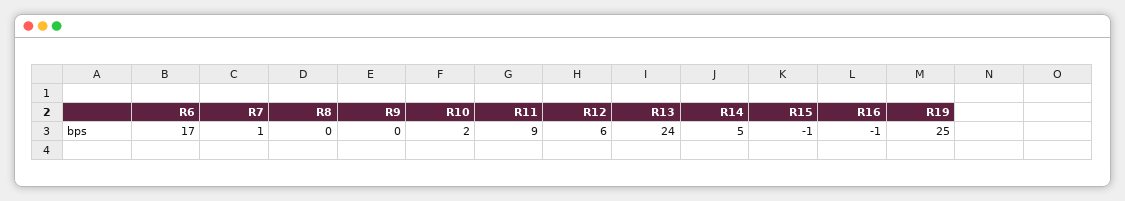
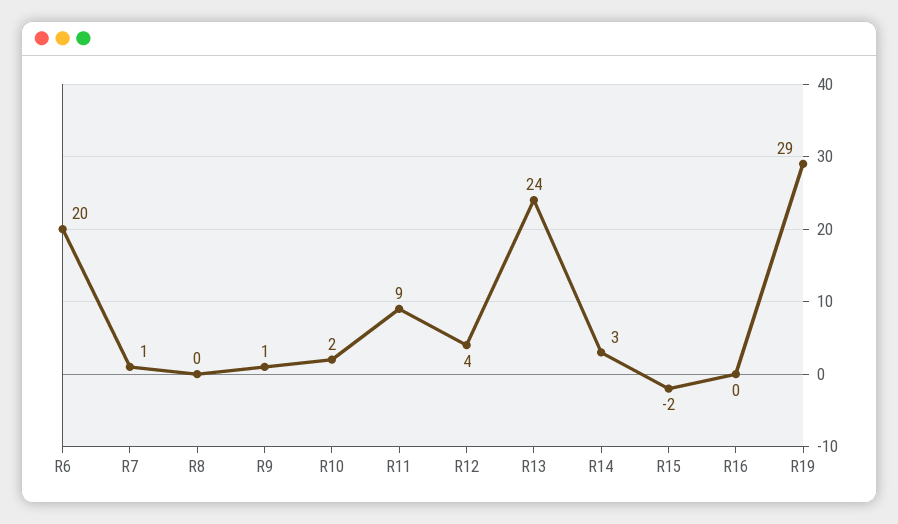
  {
-   "R6": 17,
+   "R6": 20,
    "R7": 1,
    "R8": 0,
-   "R9": 0,
+   "R9": 1,
    "R10": 2,
    "R11": 9,
-   "R12": 6,
+   "R12": 4,
    "R13": 24,
-   "R14": 5,
+   "R14": 3,
-   "R15": -1,
+   "R15": -2,
-   "R16": -1,
+   "R16": 0,
-   "R19": 25
+   "R19": 29
  }

